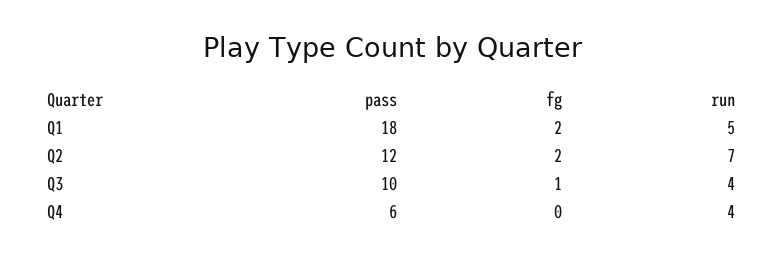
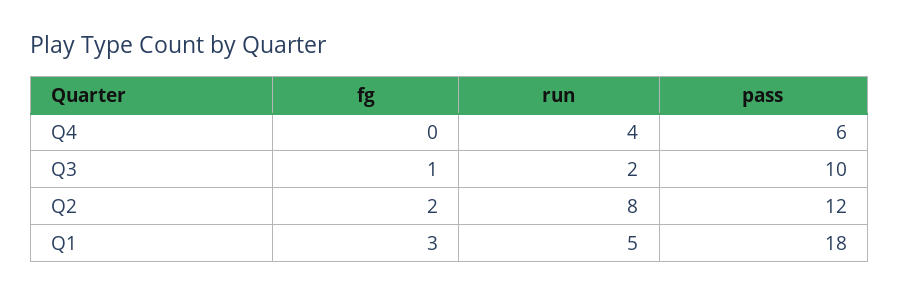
  {
    "pass": {
      "Q1": 18,
      "Q2": 12,
      "Q3": 10,
      "Q4": 6
    },
    "fg": {
-     "Q1": 2,
+     "Q1": 3,
      "Q2": 2,
      "Q3": 1,
      "Q4": 0
    },
    "run": {
      "Q1": 5,
-     "Q2": 7,
+     "Q2": 8,
-     "Q3": 4,
+     "Q3": 2,
      "Q4": 4
    }
  }

